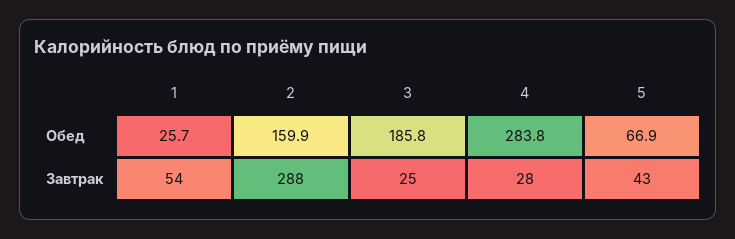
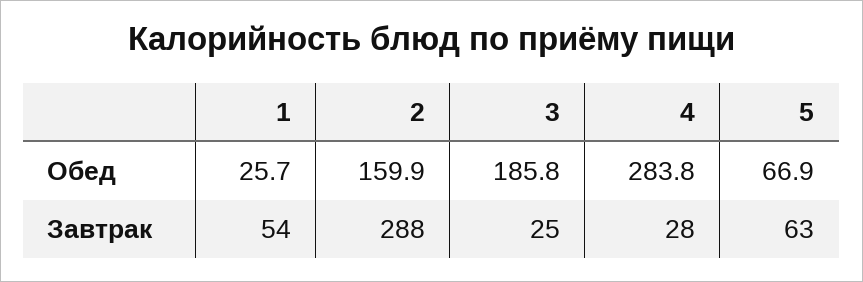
  {
    "1": {
      "Обед": 25.7,
      "Завтрак": 54
    },
    "2": {
      "Обед": 159.9,
      "Завтрак": 288
    },
    "3": {
      "Обед": 185.8,
      "Завтрак": 25
    },
    "4": {
      "Обед": 283.8,
      "Завтрак": 28
    },
    "5": {
      "Обед": 66.9,
-     "Завтрак": 43
+     "Завтрак": 63
    }
  }

